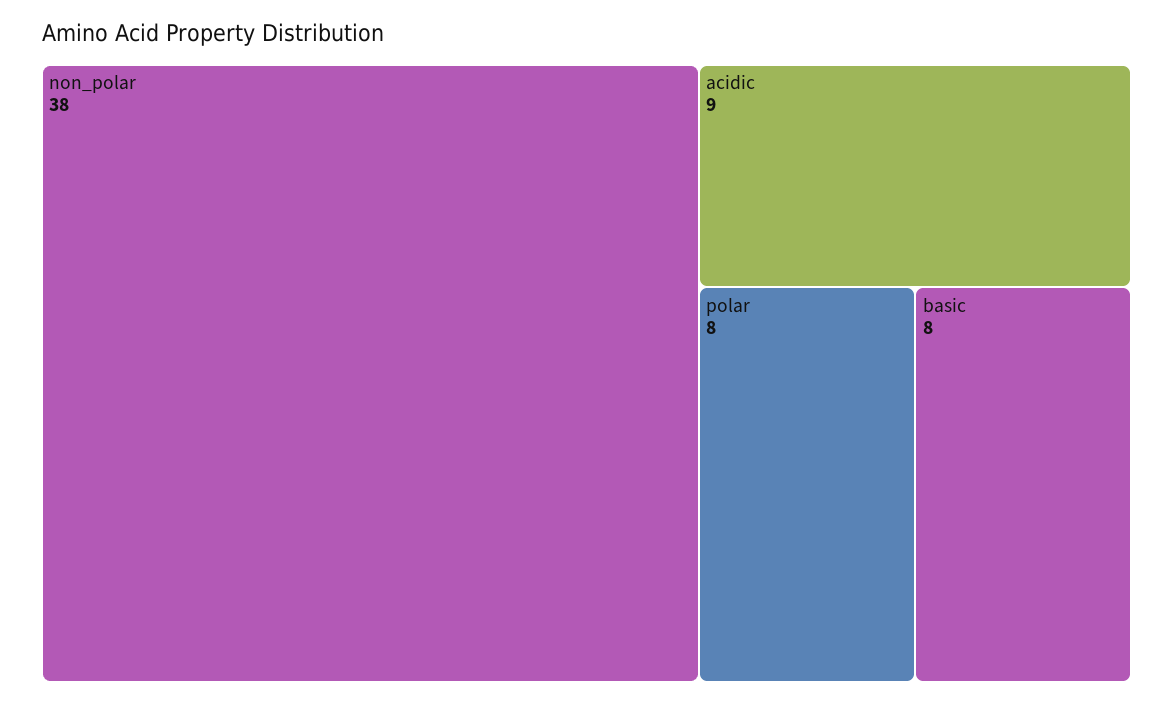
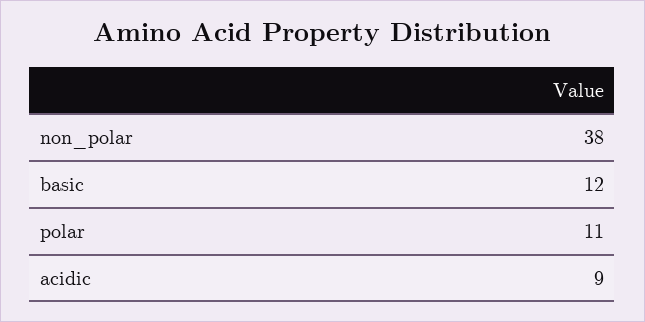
  {
    "non_polar": 38,
    "acidic": 9,
-   "polar": 8,
+   "polar": 11,
-   "basic": 8
+   "basic": 12
  }

